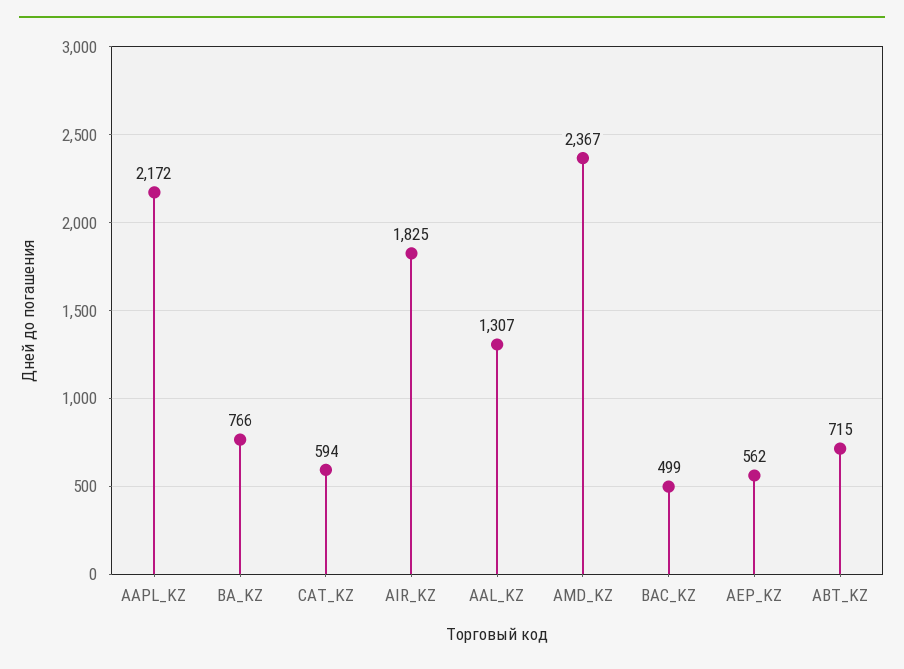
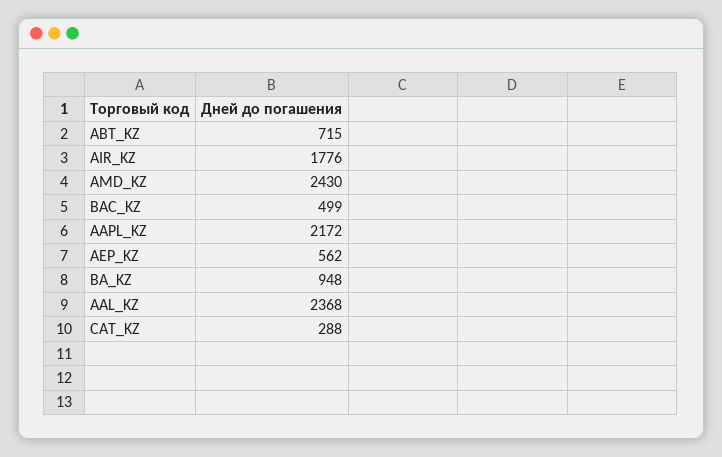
  {
    "AAPL_KZ": 2172,
-   "BA_KZ": 766,
+   "BA_KZ": 948,
-   "CAT_KZ": 594,
+   "CAT_KZ": 288,
-   "AIR_KZ": 1825,
+   "AIR_KZ": 1776,
-   "AAL_KZ": 1307,
+   "AAL_KZ": 2368,
-   "AMD_KZ": 2367,
+   "AMD_KZ": 2430,
    "BAC_KZ": 499,
    "AEP_KZ": 562,
    "ABT_KZ": 715
  }

